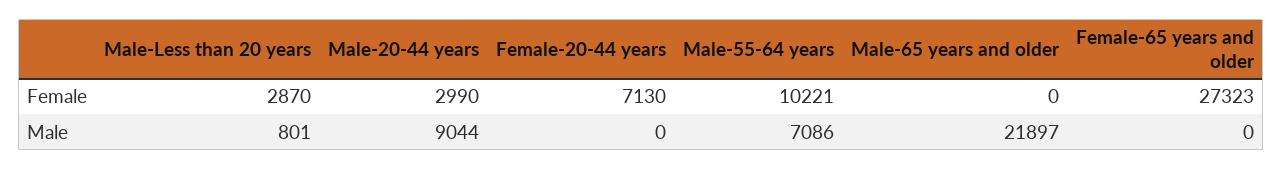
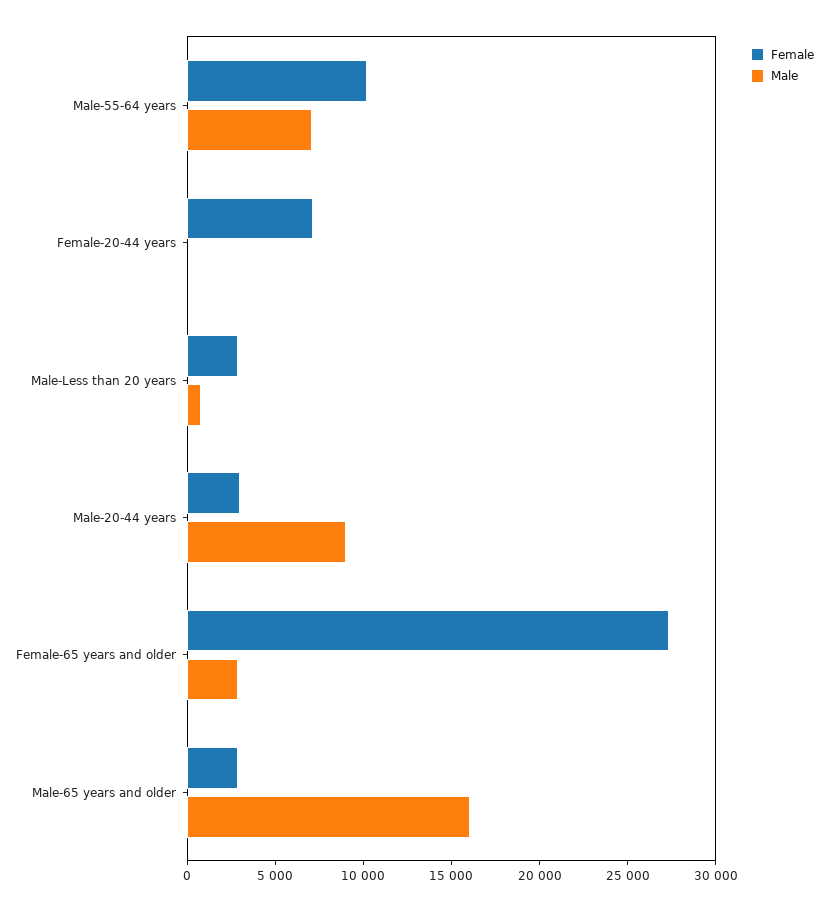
  {
    "Female": {
      "Male-Less than 20 years": 2870,
      "Male-20-44 years": 2990,
      "Female-20-44 years": 7130,
      "Male-55-64 years": 10221,
-     "Male-65 years and older": 0,
+     "Male-65 years and older": 3000,
      "Female-65 years and older": 27323
    },
    "Male": {
      "Male-Less than 20 years": 801,
      "Male-20-44 years": 9044,
      "Female-20-44 years": 0,
      "Male-55-64 years": 7086,
-     "Male-65 years and older": 21897,
+     "Male-65 years and older": 16000,
-     "Female-65 years and older": 0
+     "Female-65 years and older": 3000
    }
  }

